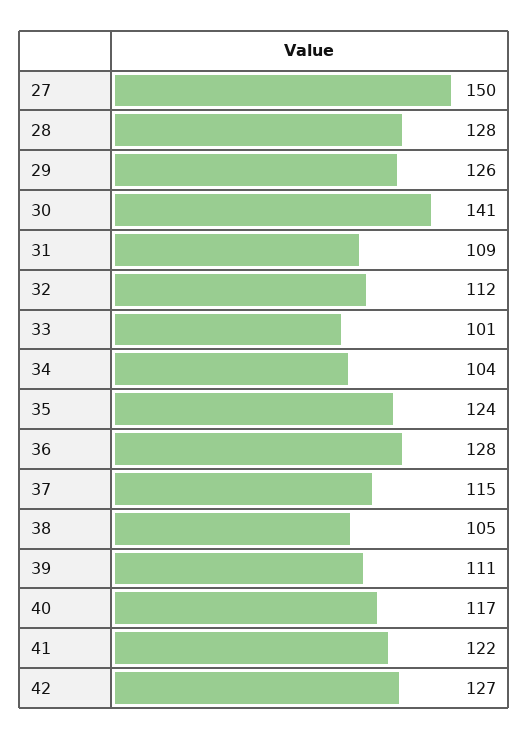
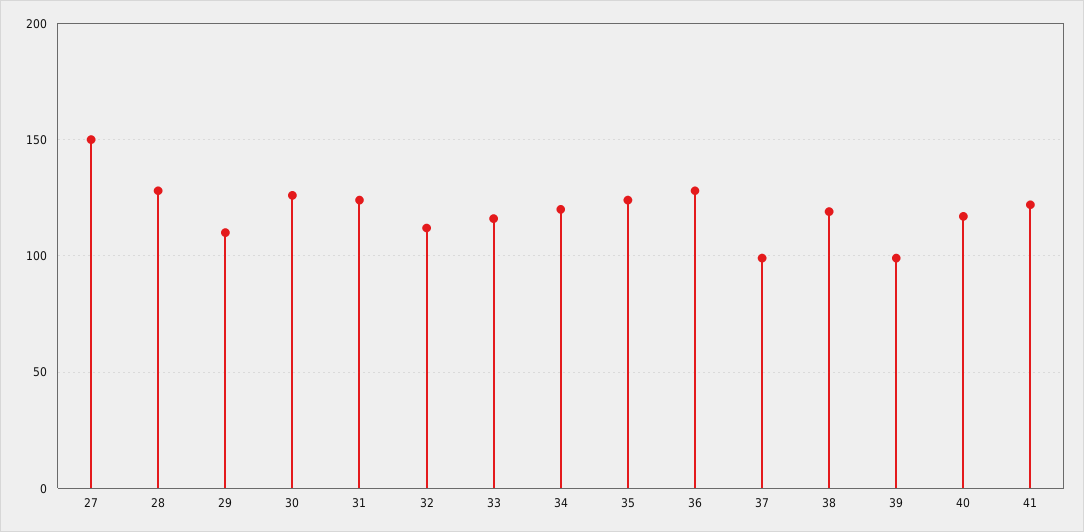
  {
    "27": 150,
    "28": 128,
-   "29": 126,
+   "29": 110,
-   "30": 141,
+   "30": 125,
-   "31": 109,
+   "31": 125,
    "32": 112,
-   "33": 101,
+   "33": 115,
-   "34": 104,
+   "34": 120,
    "35": 124,
    "36": 128,
-   "37": 115,
+   "37": 100,
-   "38": 105,
+   "38": 120,
-   "39": 111,
+   "39": 100,
    "40": 117,
-   "41": 122,
+   "41": 122
-   "42": 127
  }

